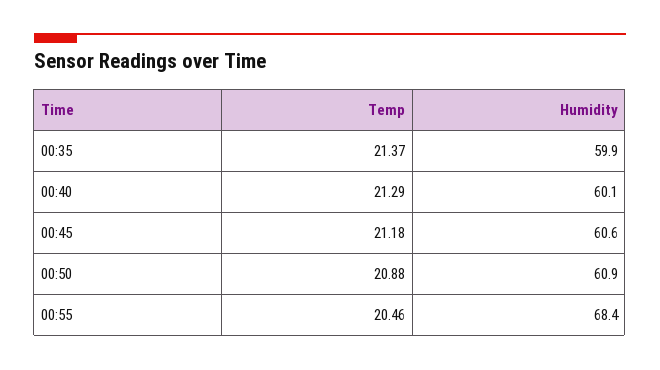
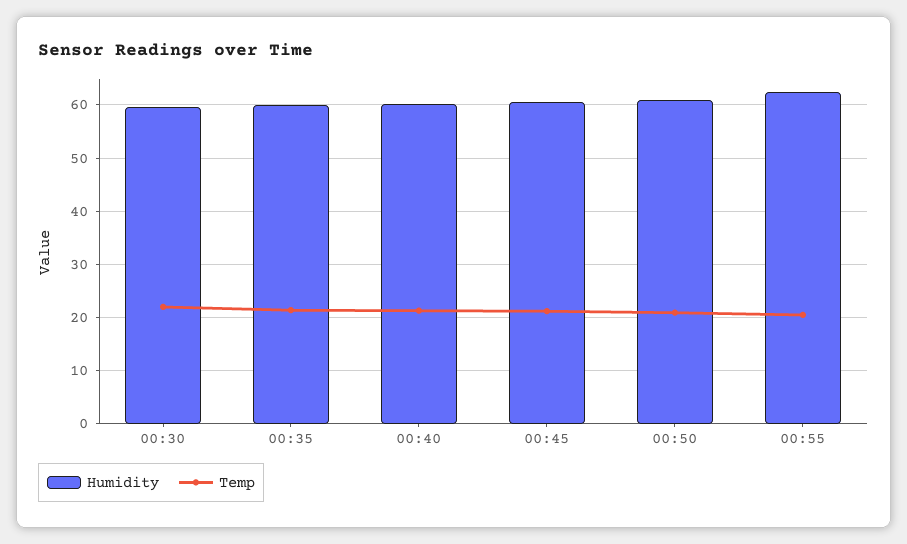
  {
    "Temp": {
      "00:35": 21.37,
      "00:40": 21.29,
      "00:45": 21.18,
      "00:50": 20.88,
-     "00:55": 20.46
+     "00:55": 20.46,
+     "00:30": 22
    },
    "Humidity": {
      "00:35": 59.9,
      "00:40": 60.1,
      "00:45": 60.6,
      "00:50": 60.9,
-     "00:55": 68.4
+     "00:55": 62,
+     "00:30": 60
    }
  }

